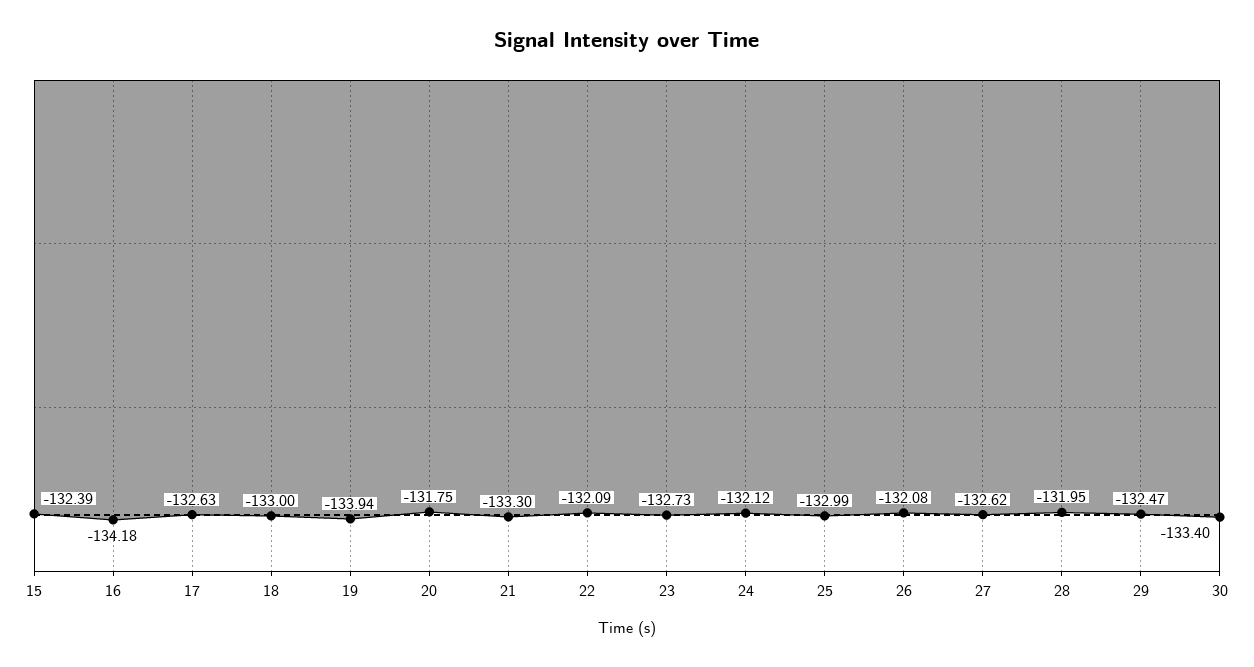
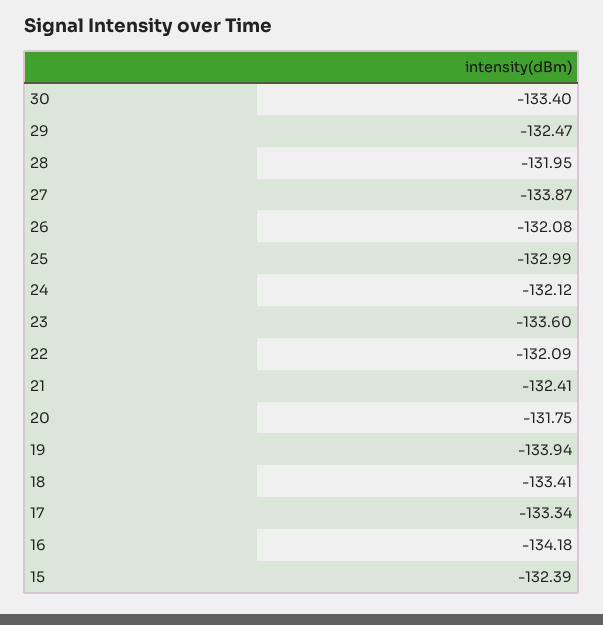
  {
    "15": -132.39,
    "16": -134.18,
-   "17": -132.63,
+   "17": -133.34,
-   "18": -133,
+   "18": -133.41,
    "19": -133.94,
    "20": -131.75,
-   "21": -133.3,
+   "21": -132.41,
    "22": -132.09,
-   "23": -132.73,
+   "23": -133.6,
    "24": -132.12,
    "25": -132.99,
    "26": -132.08,
-   "27": -132.62,
+   "27": -133.87,
    "28": -131.95,
    "29": -132.47,
    "30": -133.4
  }

